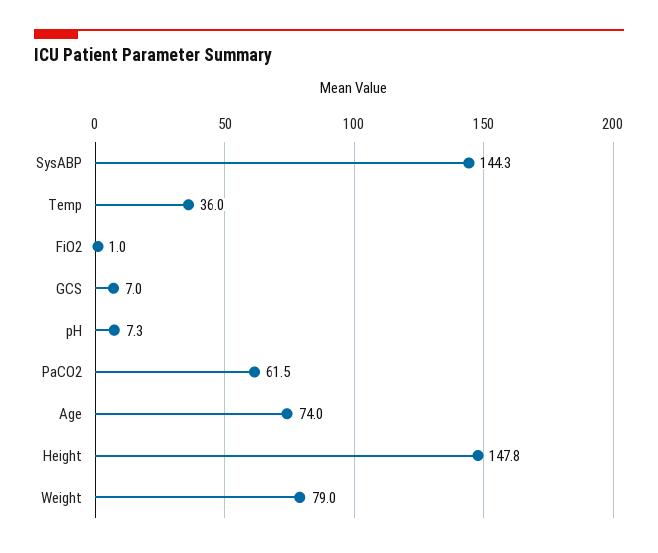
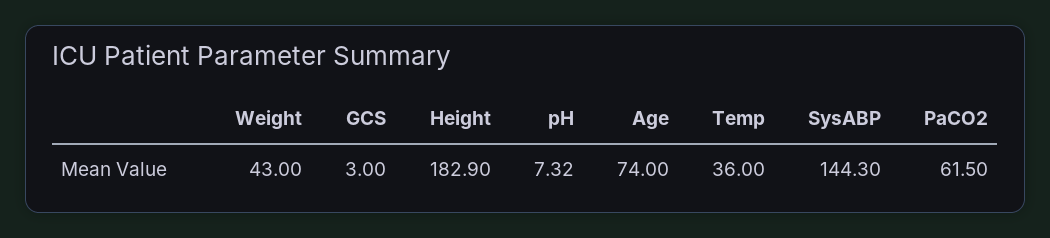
  {
    "SysABP": 144.3,
    "Temp": 36,
-   "FiO2": 1,
-   "GCS": 7,
+   "GCS": 3,
    "pH": 7.32,
    "PaCO2": 61.5,
    "Age": 74,
-   "Height": 147.8,
+   "Height": 182.9,
-   "Weight": 79
+   "Weight": 43
  }

